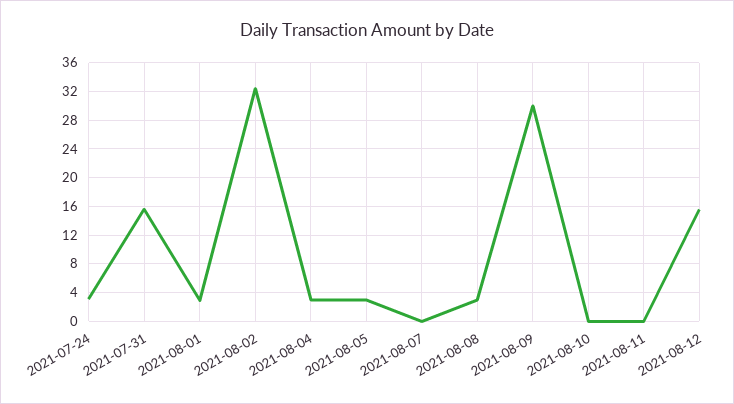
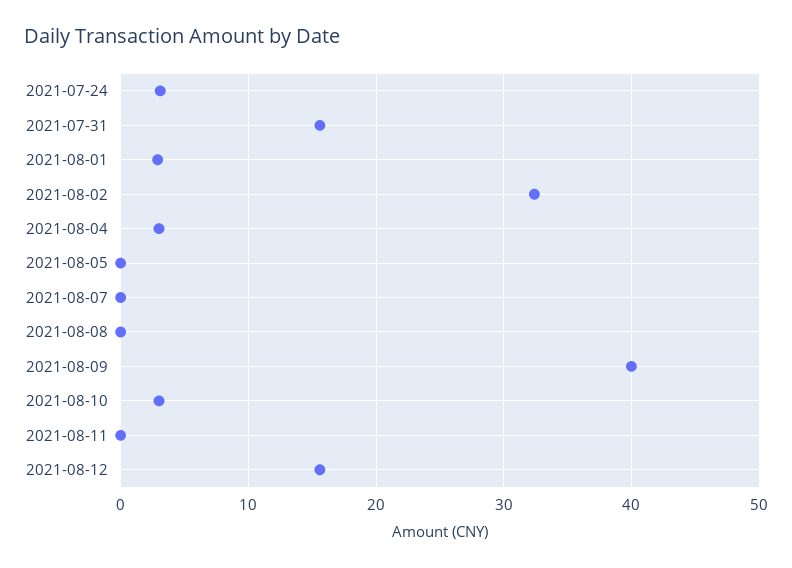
  {
    "2021-07-24": 3,
    "2021-07-31": 16,
    "2021-08-01": 3,
    "2021-08-02": 32,
    "2021-08-04": 3,
-   "2021-08-05": 3,
+   "2021-08-05": 0,
    "2021-08-07": 0,
-   "2021-08-08": 3,
+   "2021-08-08": 0,
-   "2021-08-09": 30,
+   "2021-08-09": 40,
-   "2021-08-10": 0,
+   "2021-08-10": 3,
    "2021-08-11": 0,
    "2021-08-12": 16
  }

